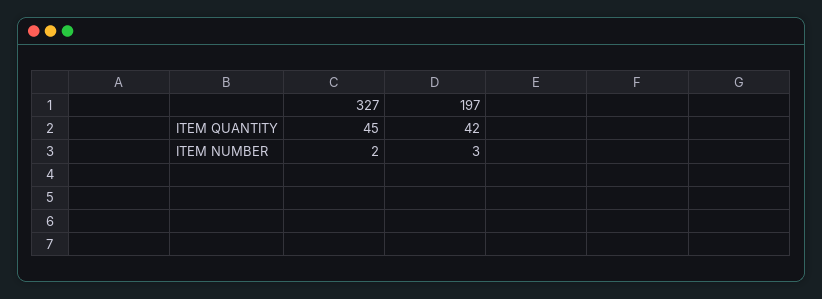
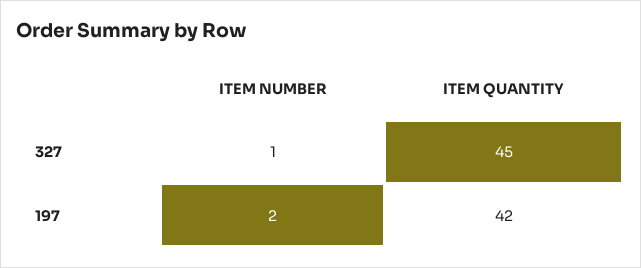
  {
    "327": {
      "ITEM QUANTITY": 45,
-     "ITEM NUMBER": 2
+     "ITEM NUMBER": 1
    },
    "197": {
      "ITEM QUANTITY": 42,
-     "ITEM NUMBER": 3
+     "ITEM NUMBER": 2
    }
  }

